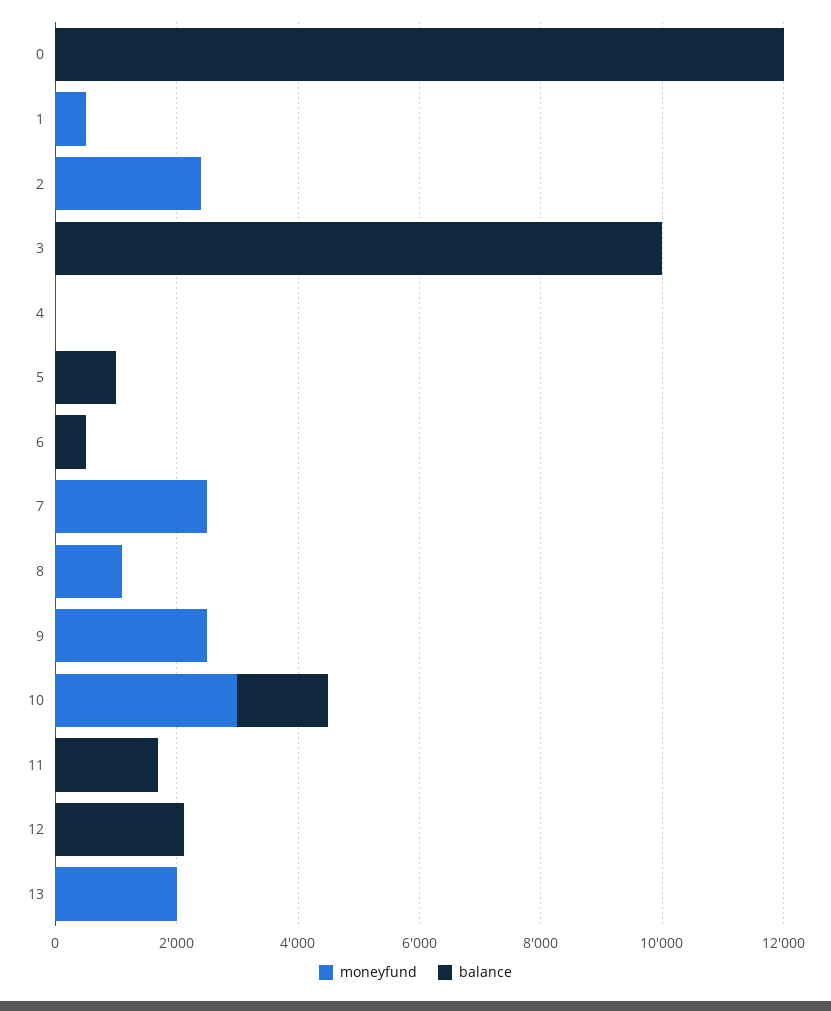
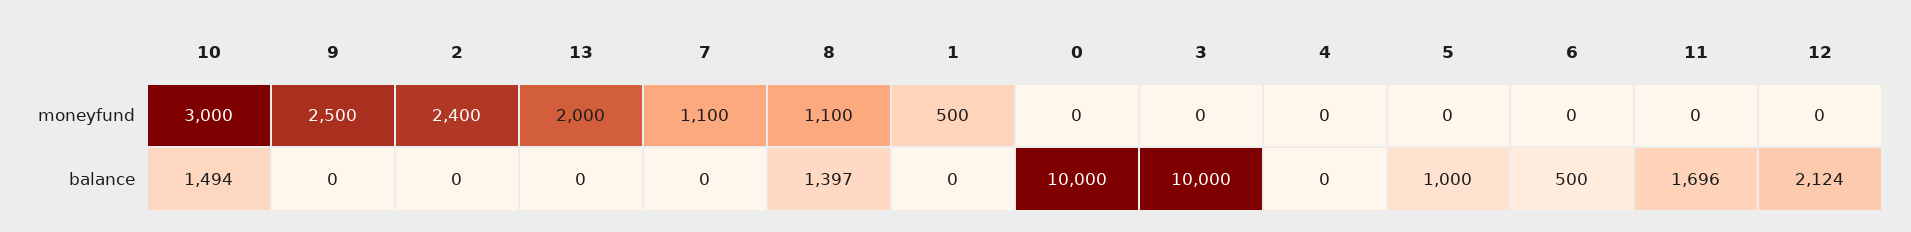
  {
    "moneyfund": {
      "0": 0,
      "1": 500,
      "2": 2400,
      "3": 0,
      "4": 0,
      "5": 0,
      "6": 0,
-     "7": 2500,
+     "7": 1100,
      "8": 1100,
      "9": 2500,
      "10": 3000,
      "11": 0,
      "12": 0,
      "13": 2000
    },
    "balance": {
-     "0": 12000,
+     "0": 10000,
      "1": 0,
      "2": 0,
      "3": 10000,
      "4": 0,
      "5": 1000,
      "6": 500,
      "7": 0,
-     "8": 0,
+     "8": 1397,
      "9": 0,
      "10": 1494,
      "11": 1696,
      "12": 2124,
      "13": 0
    }
  }

